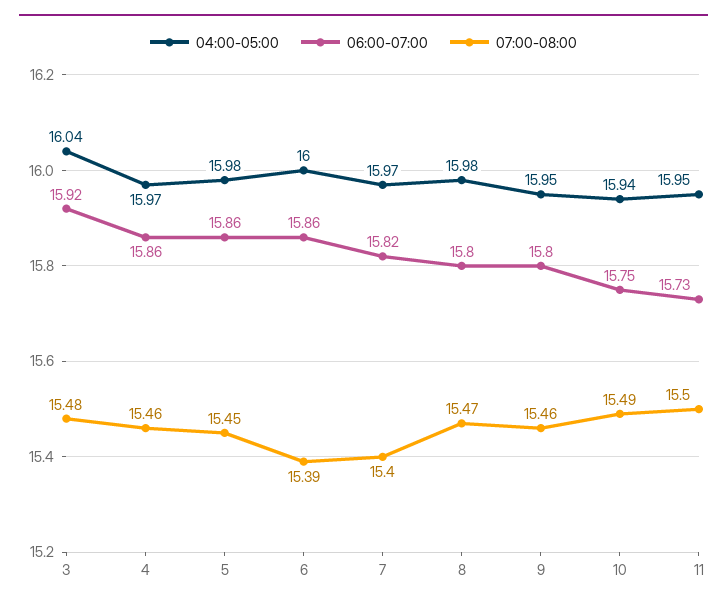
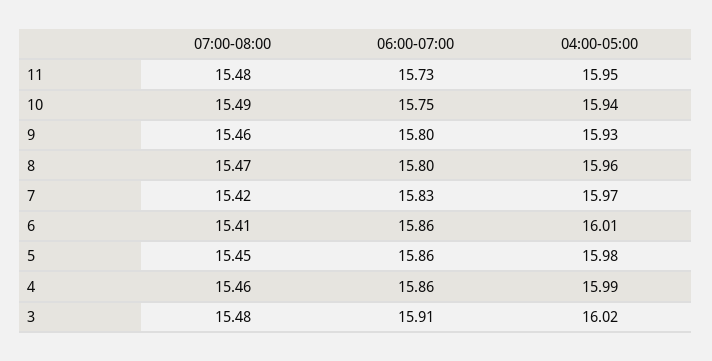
  {
    "04:00-05:00": {
-     "3": 16.04,
+     "3": 16.02,
-     "4": 15.97,
+     "4": 15.99,
      "5": 15.98,
-     "6": 16,
+     "6": 16.01,
      "7": 15.97,
-     "8": 15.98,
+     "8": 15.96,
-     "9": 15.95,
+     "9": 15.93,
      "10": 15.94,
      "11": 15.95
    },
    "06:00-07:00": {
-     "3": 15.92,
+     "3": 15.91,
      "4": 15.86,
      "5": 15.86,
      "6": 15.86,
-     "7": 15.82,
+     "7": 15.83,
      "8": 15.8,
      "9": 15.8,
      "10": 15.75,
      "11": 15.73
    },
    "07:00-08:00": {
      "3": 15.48,
      "4": 15.46,
      "5": 15.45,
-     "6": 15.39,
+     "6": 15.41,
-     "7": 15.4,
+     "7": 15.42,
      "8": 15.47,
      "9": 15.46,
      "10": 15.49,
-     "11": 15.5
+     "11": 15.48
    }
  }

